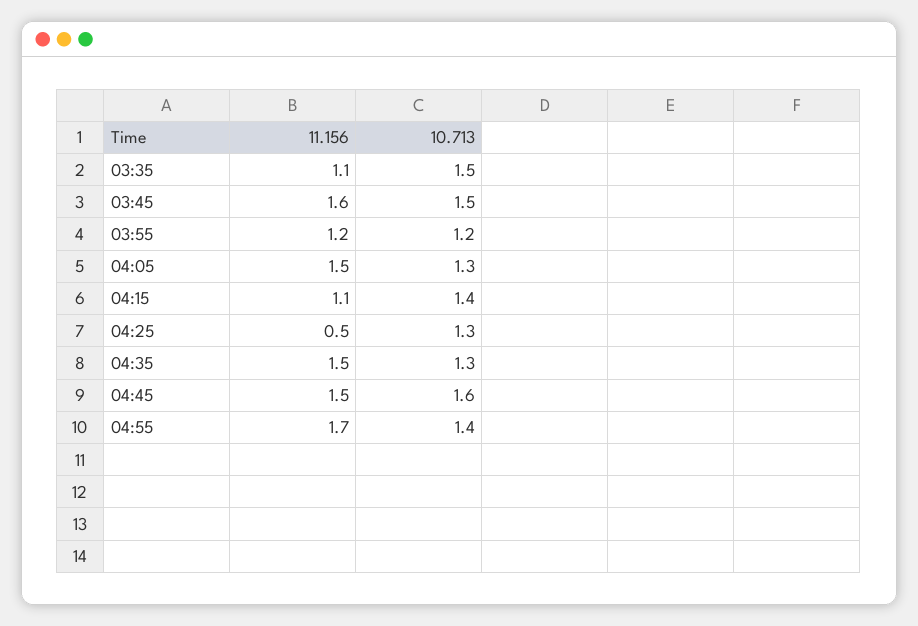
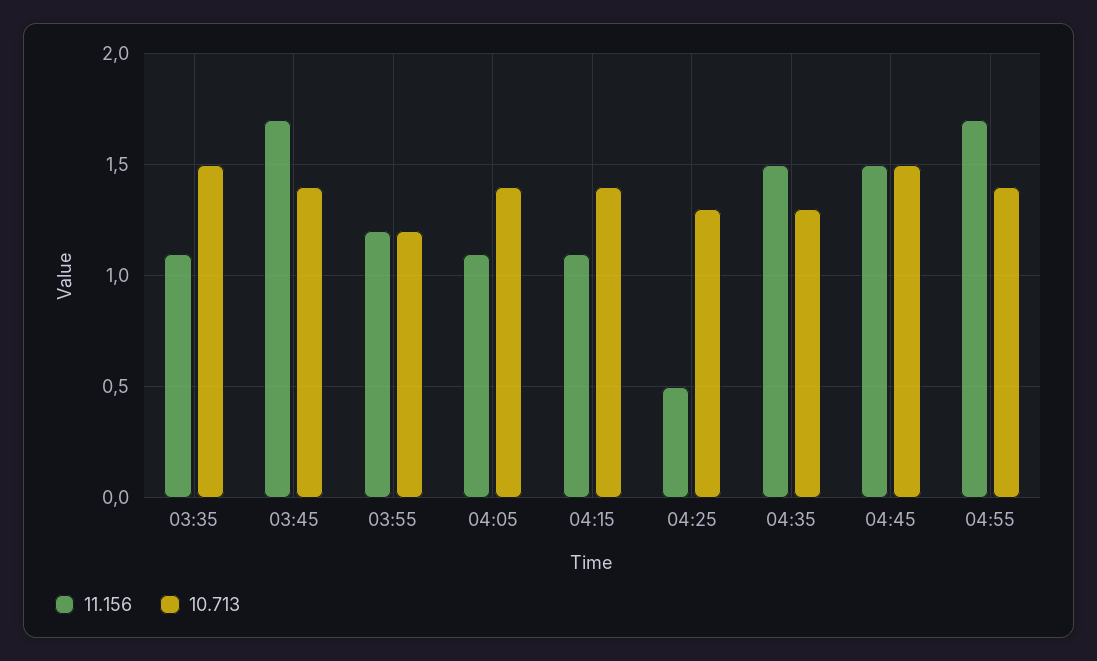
  {
    "11.156": {
      "03:35": 1.1,
-     "03:45": 1.6,
+     "03:45": 1.7,
      "03:55": 1.2,
-     "04:05": 1.5,
+     "04:05": 1.1,
      "04:15": 1.1,
      "04:25": 0.5,
      "04:35": 1.5,
      "04:45": 1.5,
      "04:55": 1.7
    },
    "10.713": {
      "03:35": 1.5,
-     "03:45": 1.5,
+     "03:45": 1.4,
      "03:55": 1.2,
-     "04:05": 1.3,
+     "04:05": 1.4,
      "04:15": 1.4,
      "04:25": 1.3,
      "04:35": 1.3,
-     "04:45": 1.6,
+     "04:45": 1.5,
      "04:55": 1.4
    }
  }

